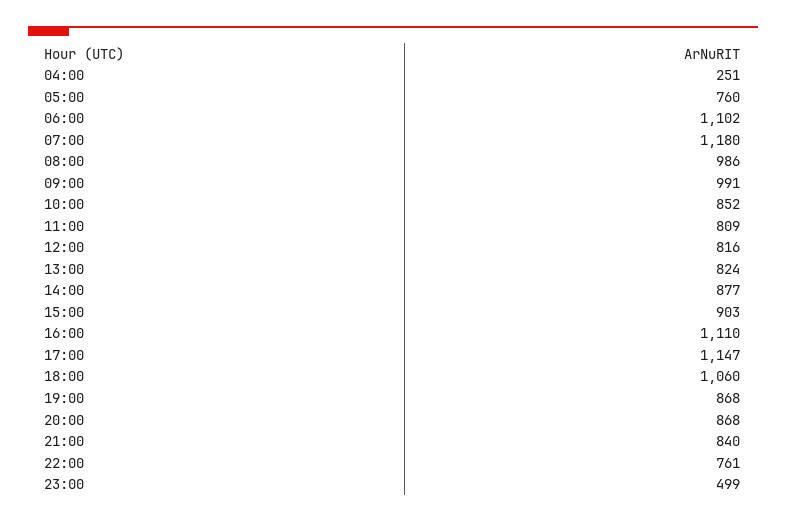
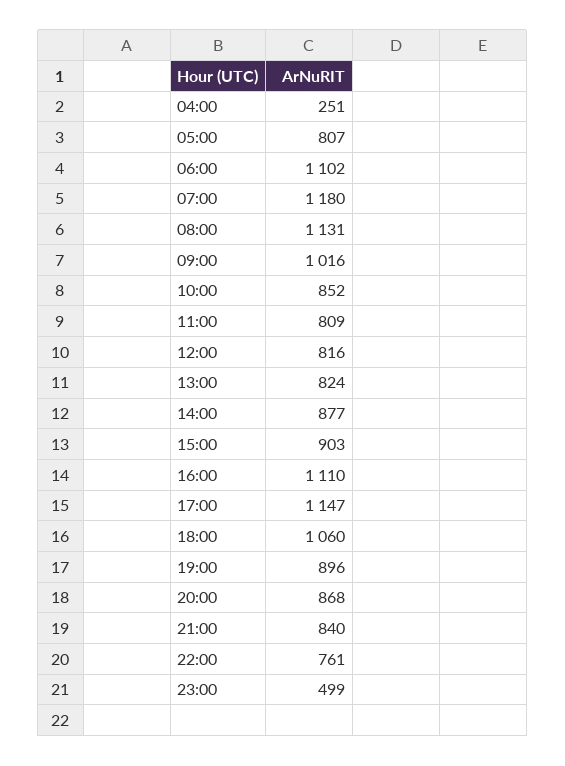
  {
    "04:00": 251,
-   "05:00": 760,
+   "05:00": 807,
    "06:00": 1102,
    "07:00": 1180,
-   "08:00": 986,
+   "08:00": 1131,
-   "09:00": 991,
+   "09:00": 1016,
    "10:00": 852,
    "11:00": 809,
    "12:00": 816,
    "13:00": 824,
    "14:00": 877,
    "15:00": 903,
    "16:00": 1110,
    "17:00": 1147,
    "18:00": 1060,
-   "19:00": 868,
+   "19:00": 896,
    "20:00": 868,
    "21:00": 840,
    "22:00": 761,
    "23:00": 499
  }

